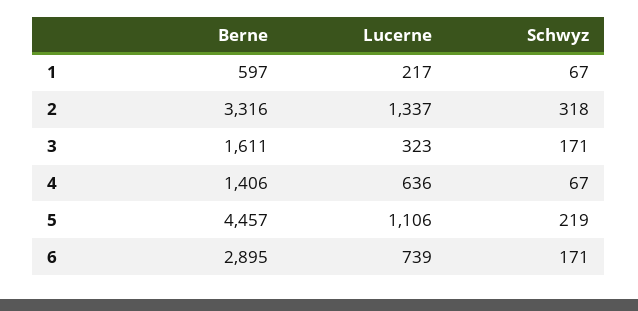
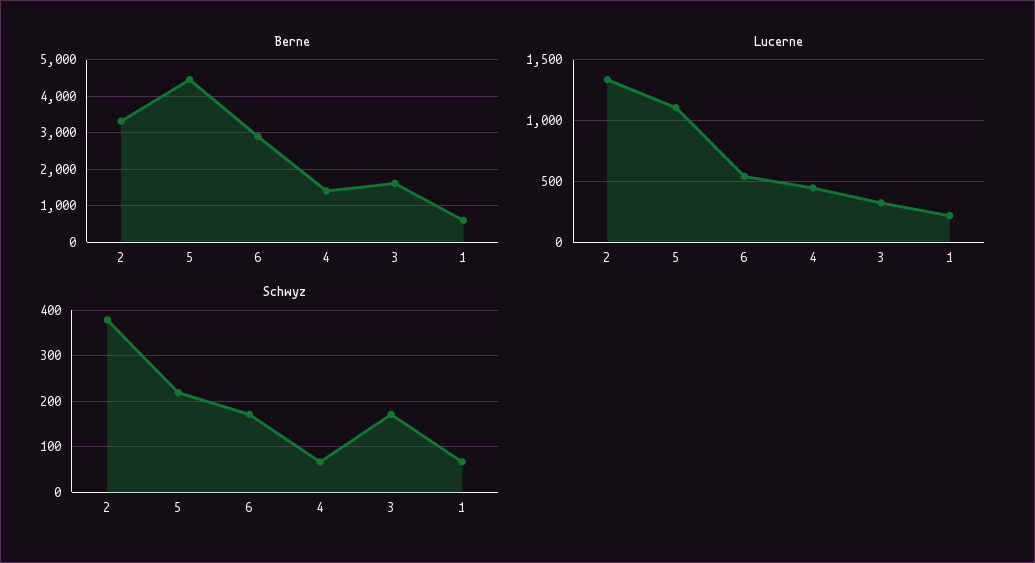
  {
    "Berne": {
      "1": 597,
      "2": 3316,
      "3": 1611,
      "4": 1406,
      "5": 4457,
      "6": 2895
    },
    "Lucerne": {
      "1": 217,
      "2": 1337,
      "3": 323,
-     "4": 636,
+     "4": 450,
      "5": 1106,
-     "6": 739
+     "6": 550
    },
    "Schwyz": {
      "1": 67,
-     "2": 318,
+     "2": 380,
      "3": 171,
      "4": 67,
      "5": 219,
      "6": 171
    }
  }

